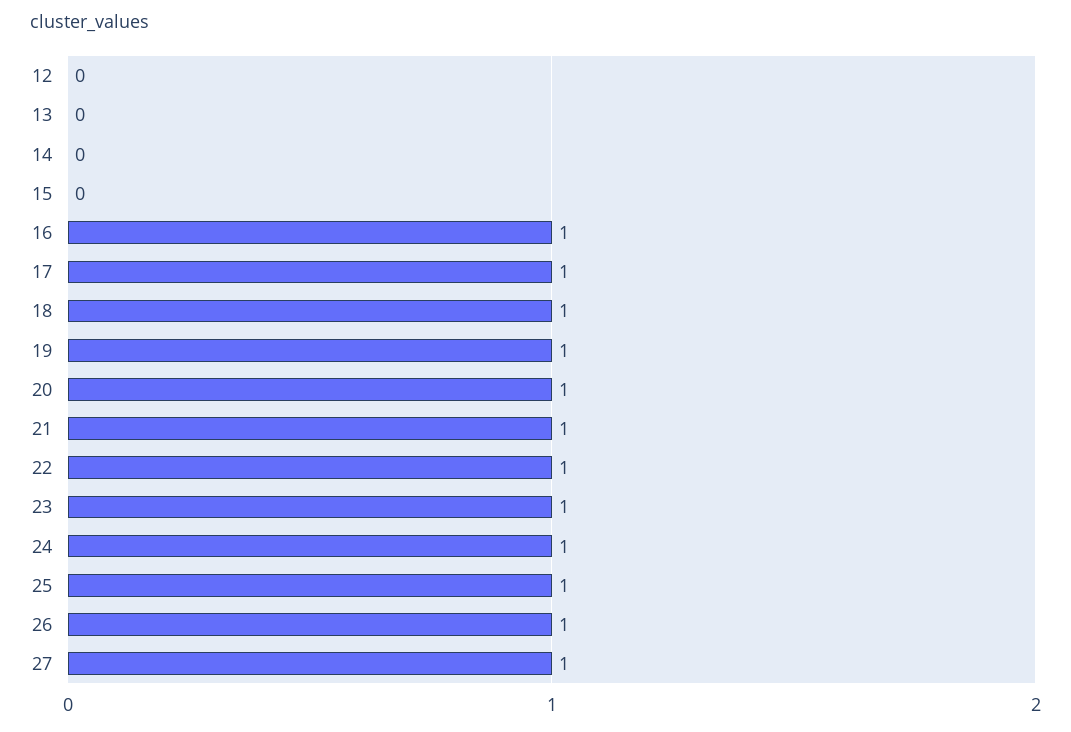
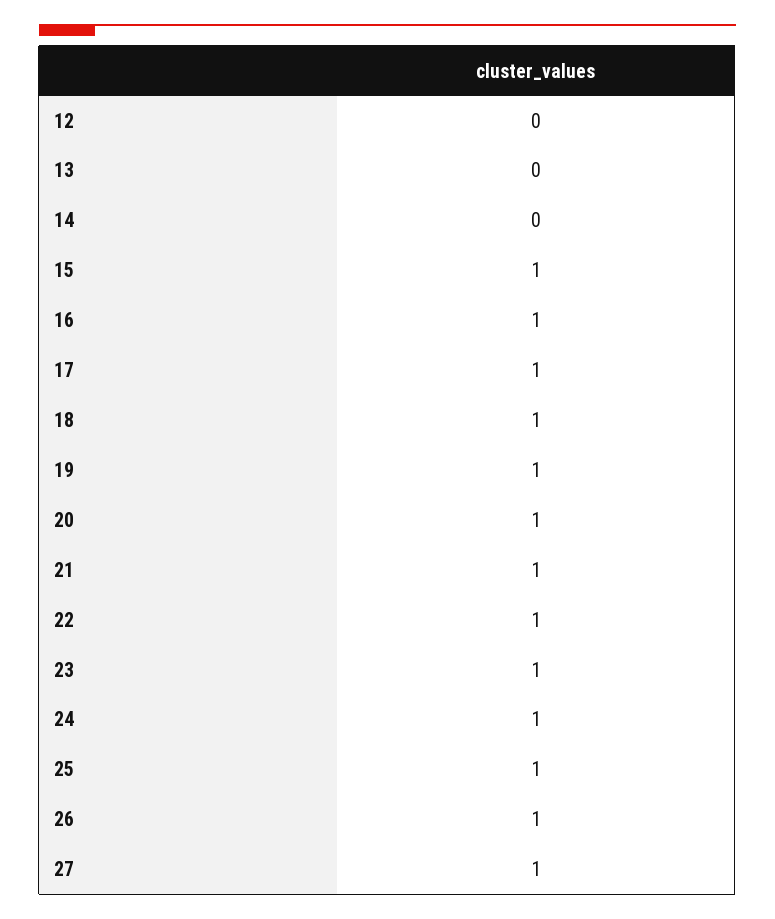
  {
    "12": 0,
    "13": 0,
    "14": 0,
-   "15": 0,
+   "15": 1,
    "16": 1,
    "17": 1,
    "18": 1,
    "19": 1,
    "20": 1,
    "21": 1,
    "22": 1,
    "23": 1,
    "24": 1,
    "25": 1,
    "26": 1,
    "27": 1
  }

